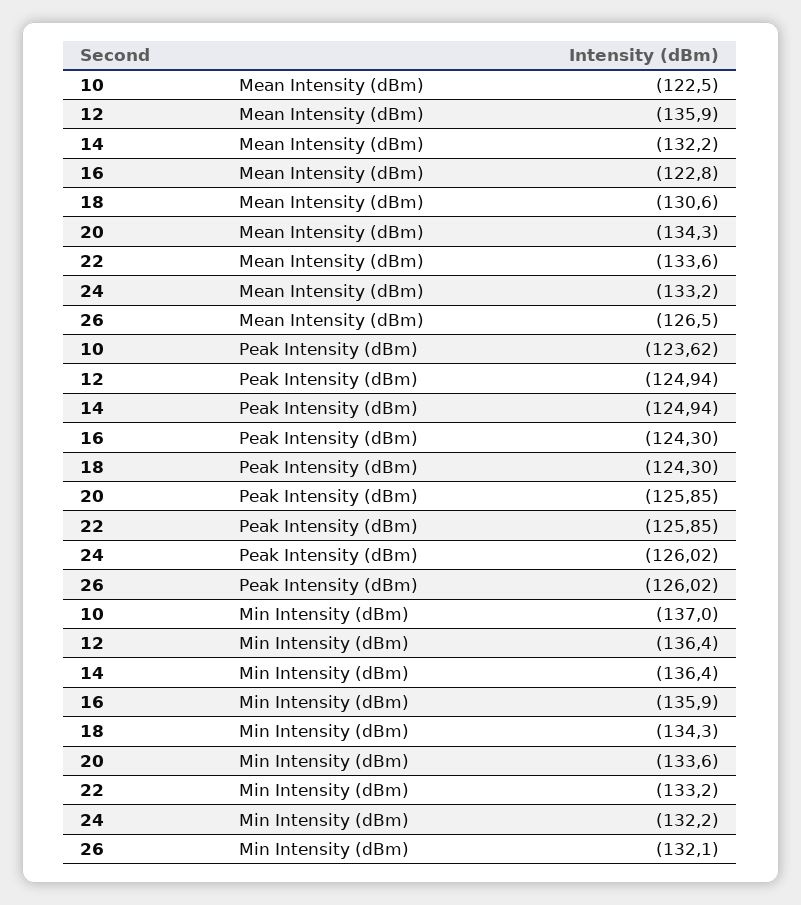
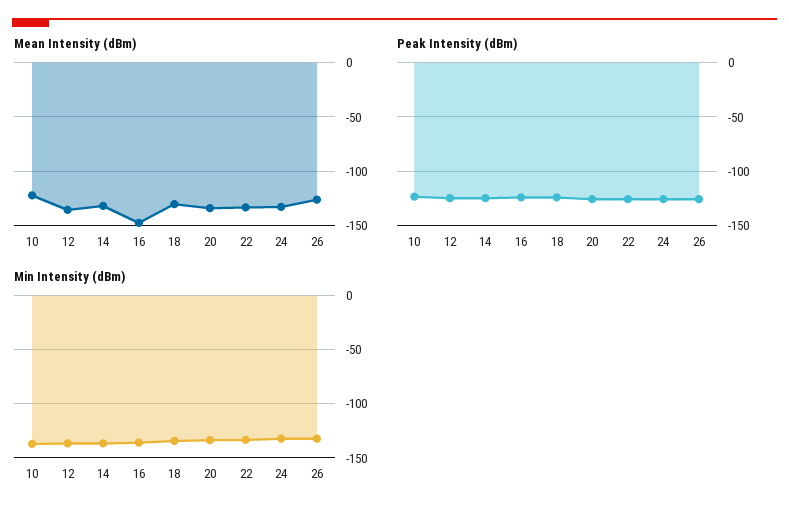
  {
    "Mean Intensity (dBm)": {
      "10": -122.5,
      "12": -135.9,
      "14": -132.2,
-     "16": -122.8,
+     "16": -150,
      "18": -130.6,
      "20": -134.3,
      "22": -133.6,
      "24": -133.2,
      "26": -126.5
    },
    "Peak Intensity (dBm)": {
      "10": -123.62,
      "12": -124.94,
      "14": -124.94,
      "16": -124.3,
      "18": -124.3,
      "20": -125.85,
      "22": -125.85,
      "24": -126.02,
      "26": -126.02
    },
    "Min Intensity (dBm)": {
      "10": -137,
      "12": -136.4,
      "14": -136.4,
      "16": -135.9,
      "18": -134.3,
      "20": -133.6,
      "22": -133.2,
      "24": -132.2,
      "26": -132.1
    }
  }

